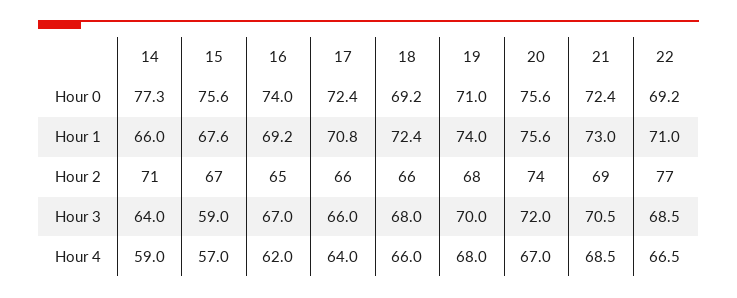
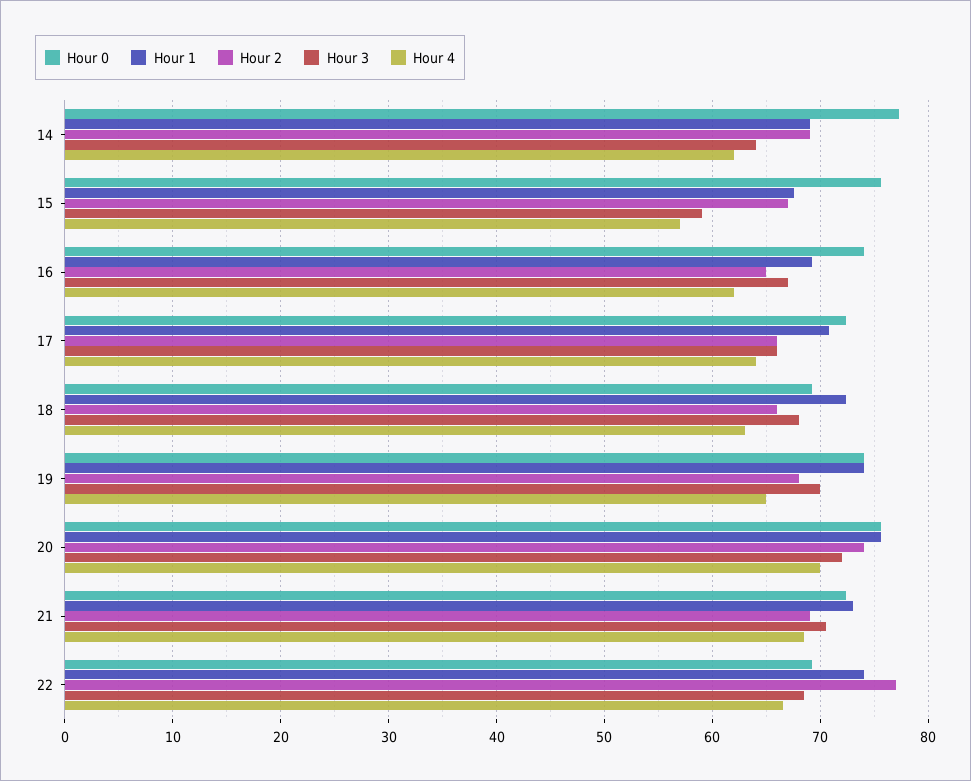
  {
    "Hour 0": {
      "14": 77.3,
      "15": 75.6,
      "16": 74,
      "17": 72.4,
      "18": 69.2,
-     "19": 71,
+     "19": 74,
      "20": 75.6,
      "21": 72.4,
      "22": 69.2
    },
    "Hour 1": {
-     "14": 66,
+     "14": 69,
      "15": 67.6,
      "16": 69.2,
      "17": 70.8,
      "18": 72.4,
      "19": 74,
      "20": 75.6,
      "21": 73,
-     "22": 71
+     "22": 74
    },
    "Hour 2": {
-     "14": 71,
+     "14": 69,
      "15": 67,
      "16": 65,
      "17": 66,
      "18": 66,
      "19": 68,
      "20": 74,
      "21": 69,
      "22": 77
    },
    "Hour 3": {
      "14": 64,
      "15": 59,
      "16": 67,
      "17": 66,
      "18": 68,
      "19": 70,
      "20": 72,
      "21": 70.5,
      "22": 68.5
    },
    "Hour 4": {
-     "14": 59,
+     "14": 62,
      "15": 57,
      "16": 62,
      "17": 64,
-     "18": 66,
+     "18": 63,
-     "19": 68,
+     "19": 65,
-     "20": 67,
+     "20": 70,
      "21": 68.5,
      "22": 66.5
    }
  }

